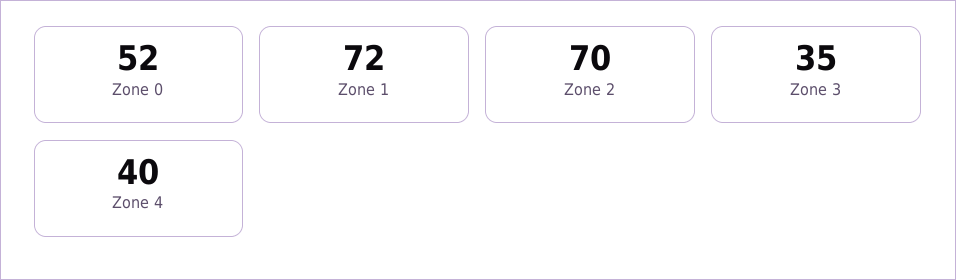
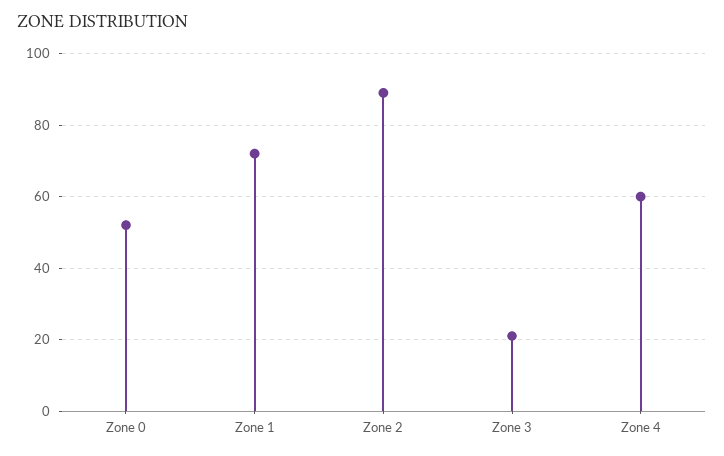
  {
    "Zone 0": 52,
    "Zone 1": 72,
-   "Zone 2": 70,
+   "Zone 2": 90,
-   "Zone 3": 35,
+   "Zone 3": 20,
-   "Zone 4": 40
+   "Zone 4": 60
  }

